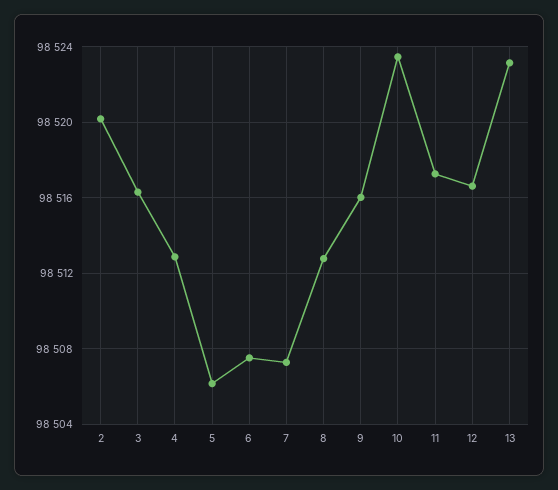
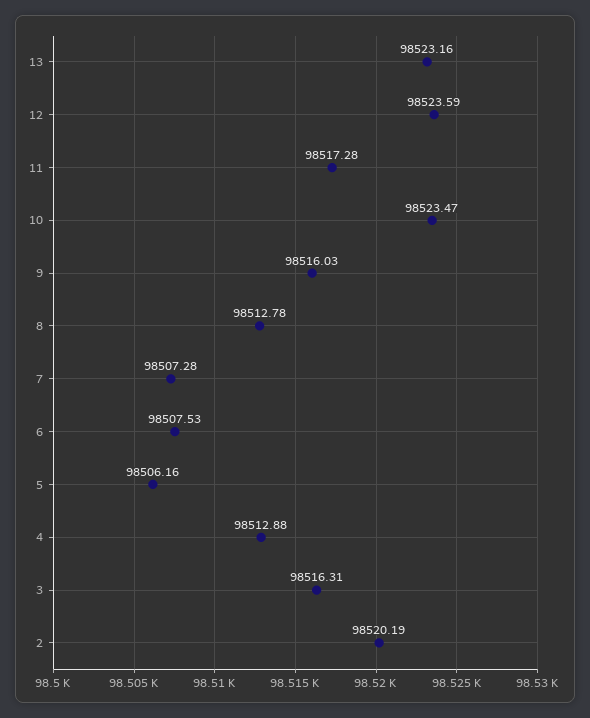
  {
    "2": 98520.19,
    "3": 98516.31,
    "4": 98512.88,
    "5": 98506.16,
    "6": 98507.53,
    "7": 98507.28,
    "8": 98512.78,
    "9": 98516.03,
    "10": 98523.47,
    "11": 98517.28,
-   "12": 98516.5,
+   "12": 98523.59,
    "13": 98523.16
  }

